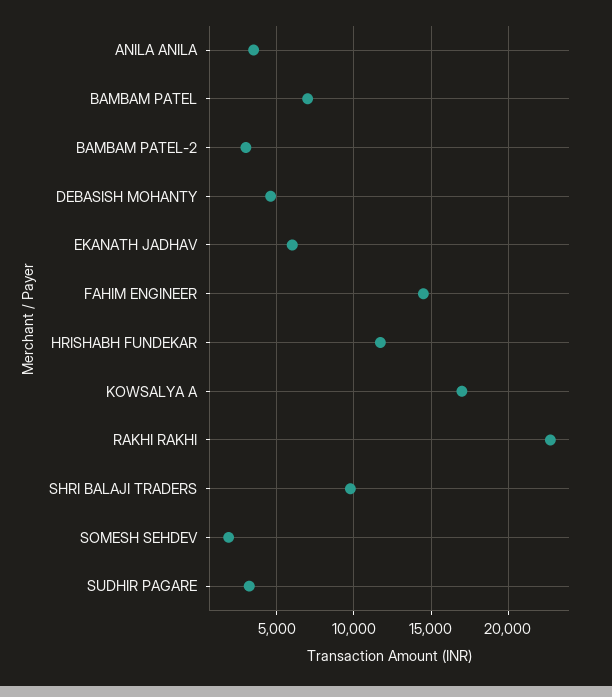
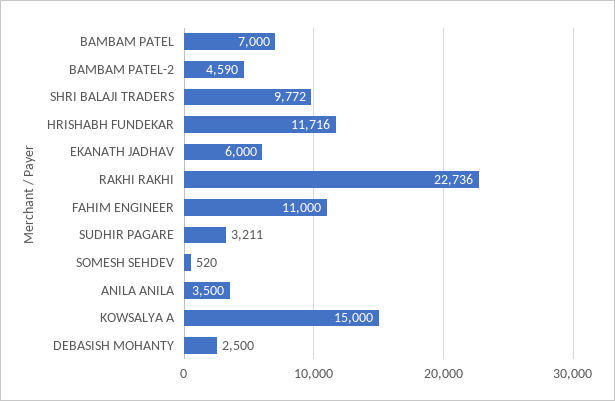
  {
    "ANILA ANILA": 3500,
    "BAMBAM PATEL": 7000,
-   "BAMBAM PATEL-2": 3000,
+   "BAMBAM PATEL-2": 4590,
-   "DEBASISH MOHANTY": 4500,
+   "DEBASISH MOHANTY": 2500,
    "EKANATH JADHAV": 6000,
-   "FAHIM ENGINEER": 14500,
+   "FAHIM ENGINEER": 11000,
    "HRISHABH FUNDEKAR": 11716,
-   "KOWSALYA A": 17000,
+   "KOWSALYA A": 15000,
    "RAKHI RAKHI": 22736,
    "SHRI BALAJI TRADERS": 9772,
-   "SOMESH SEHDEV": 2000,
+   "SOMESH SEHDEV": 520,
    "SUDHIR PAGARE": 3211
  }

